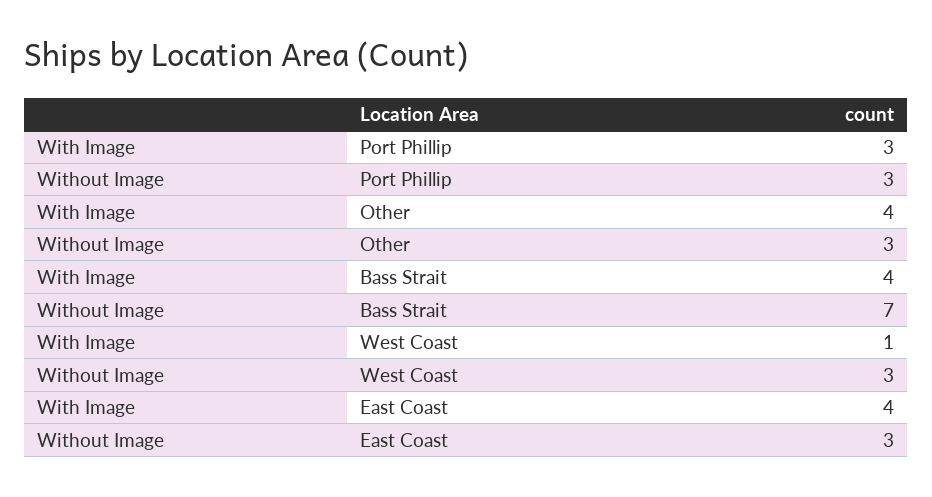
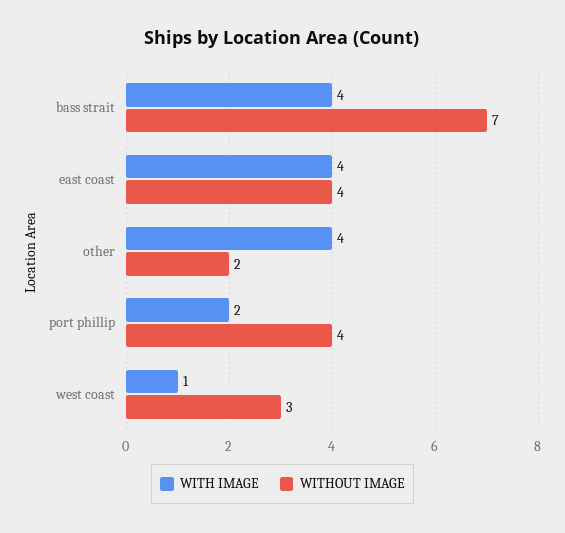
  {
    "With Image": {
-     "Port Phillip": 3,
+     "Port Phillip": 2,
      "Other": 4,
      "Bass Strait": 4,
      "West Coast": 1,
      "East Coast": 4
    },
    "Without Image": {
-     "Port Phillip": 3,
+     "Port Phillip": 4,
-     "Other": 3,
+     "Other": 2,
      "Bass Strait": 7,
      "West Coast": 3,
-     "East Coast": 3
+     "East Coast": 4
    }
  }

